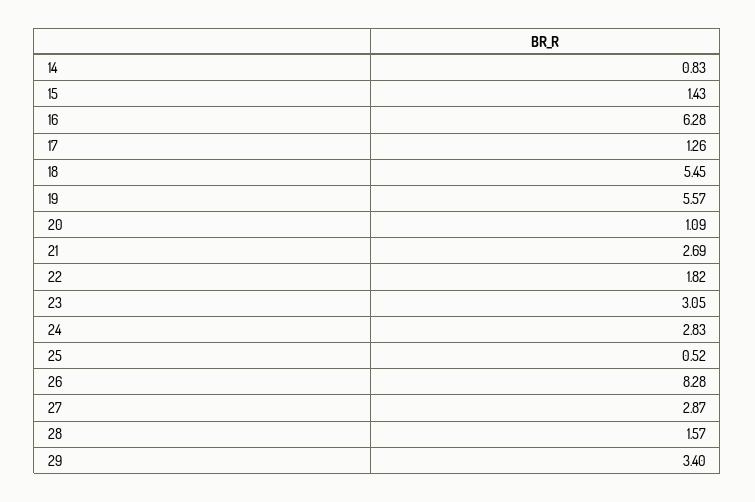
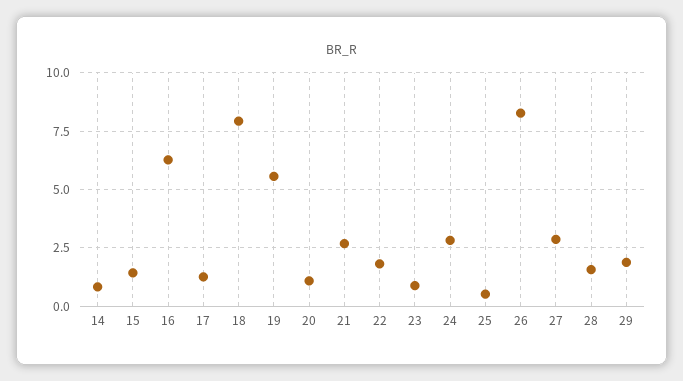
  {
    "14": 0.83,
    "15": 1.43,
    "16": 6.28,
    "17": 1.26,
-   "18": 5.45,
+   "18": 8,
    "19": 5.57,
    "20": 1.09,
    "21": 2.69,
    "22": 1.82,
-   "23": 3.05,
+   "23": 1,
    "24": 2.83,
    "25": 0.52,
    "26": 8.28,
    "27": 2.87,
    "28": 1.57,
-   "29": 3.4
+   "29": 2
  }

